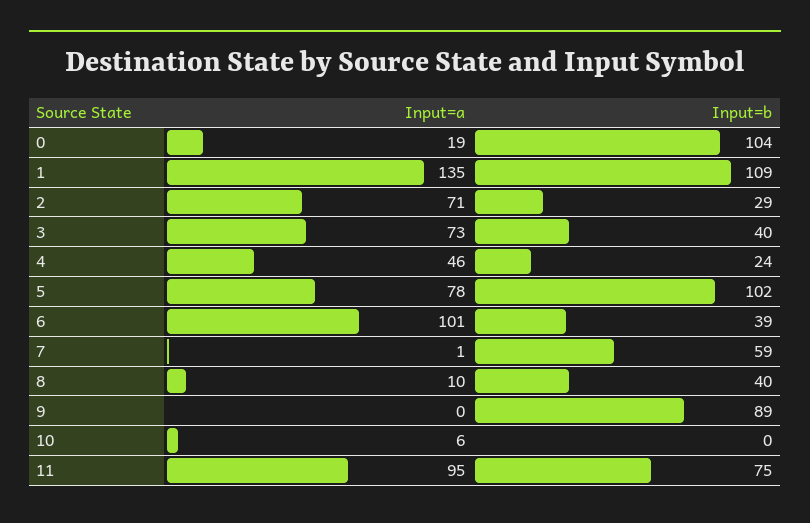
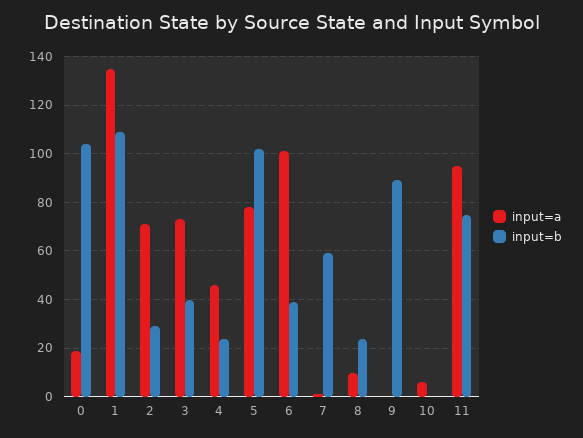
  {
    "Input=a": {
      "0": 19,
      "1": 135,
      "2": 71,
      "3": 73,
      "4": 46,
      "5": 78,
      "6": 101,
      "7": 1,
      "8": 10,
      "9": 0,
      "10": 6,
      "11": 95
    },
    "Input=b": {
      "0": 104,
      "1": 109,
      "2": 29,
      "3": 40,
      "4": 24,
      "5": 102,
      "6": 39,
      "7": 59,
-     "8": 40,
+     "8": 25,
      "9": 89,
      "10": 0,
      "11": 75
    }
  }

